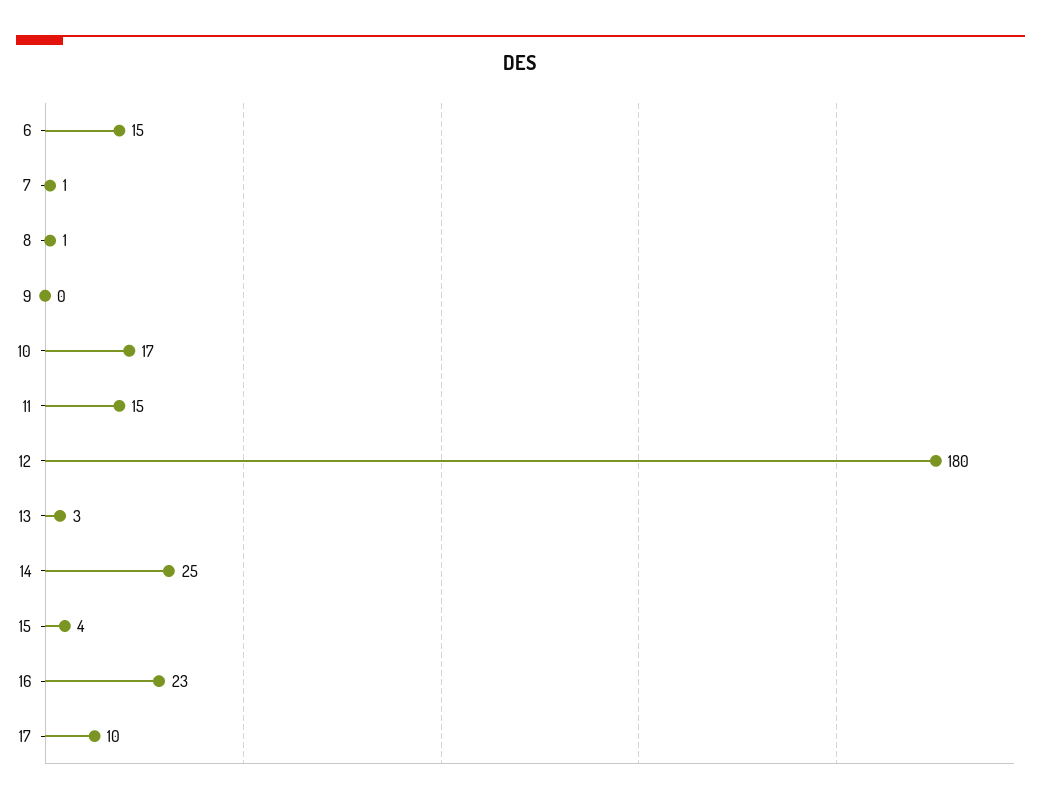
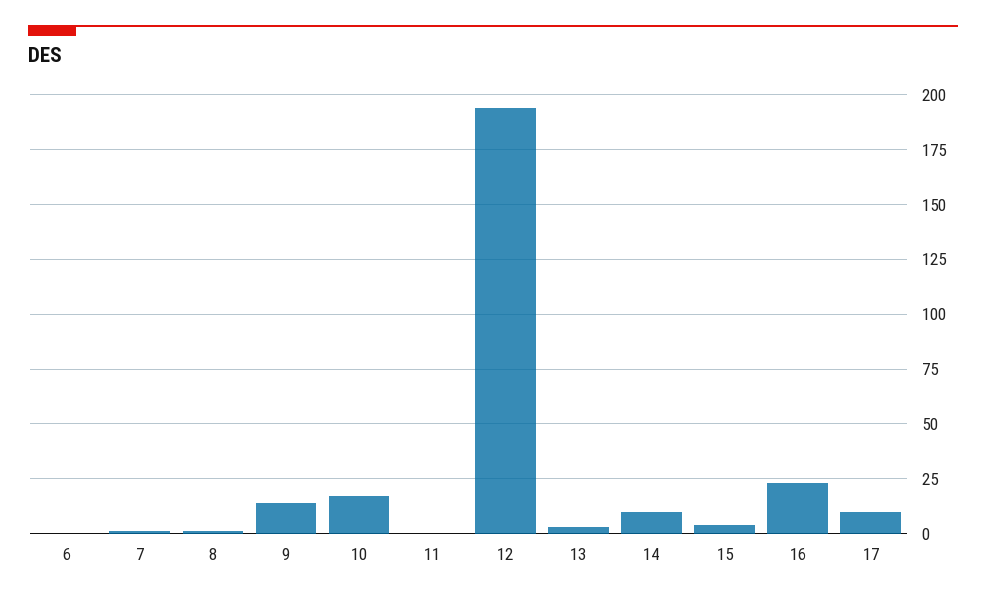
  {
-   "6": 15,
+   "6": 0,
    "7": 1,
    "8": 1,
-   "9": 0,
+   "9": 15,
    "10": 17,
-   "11": 15,
+   "11": 0,
-   "12": 180,
+   "12": 195,
    "13": 3,
-   "14": 25,
+   "14": 10,
    "15": 4,
    "16": 23,
    "17": 10
  }

